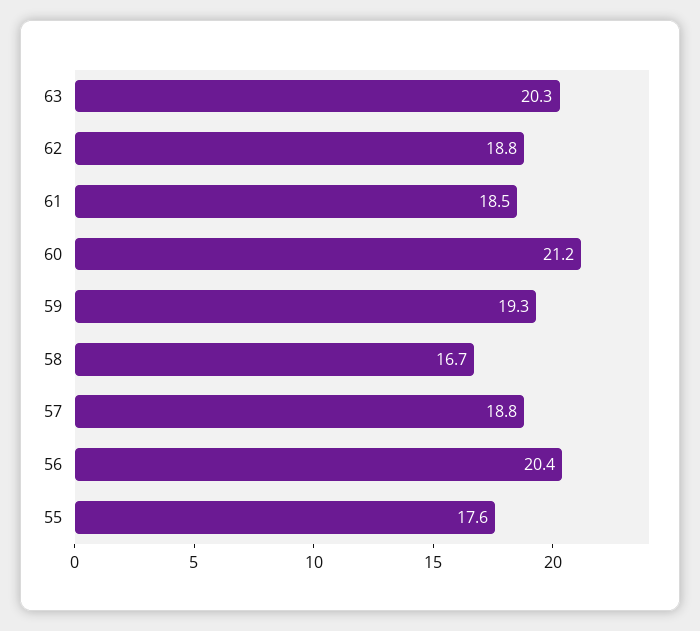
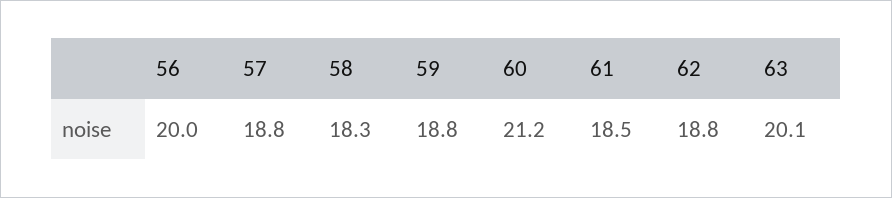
  {
-   "63": 20.3,
+   "63": 20.1,
    "62": 18.8,
    "61": 18.5,
    "60": 21.2,
-   "59": 19.3,
+   "59": 18.8,
-   "58": 16.7,
+   "58": 18.3,
    "57": 18.8,
-   "56": 20.4,
+   "56": 20
-   "55": 17.6
  }

